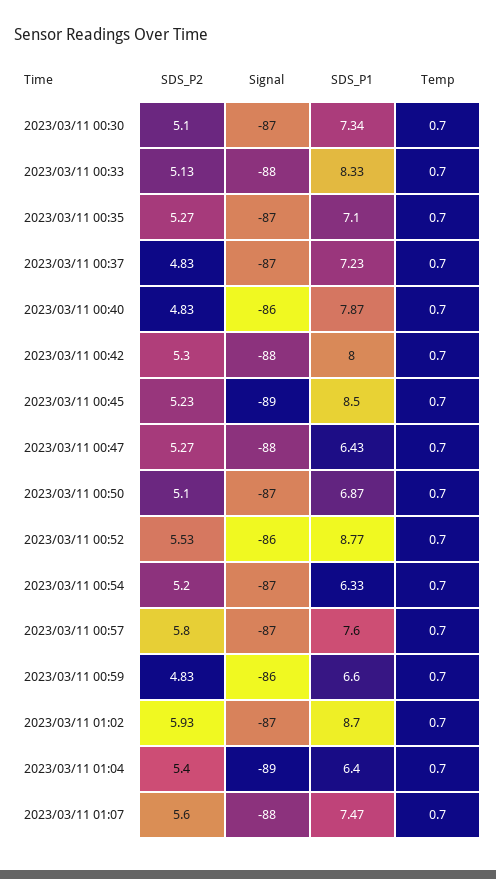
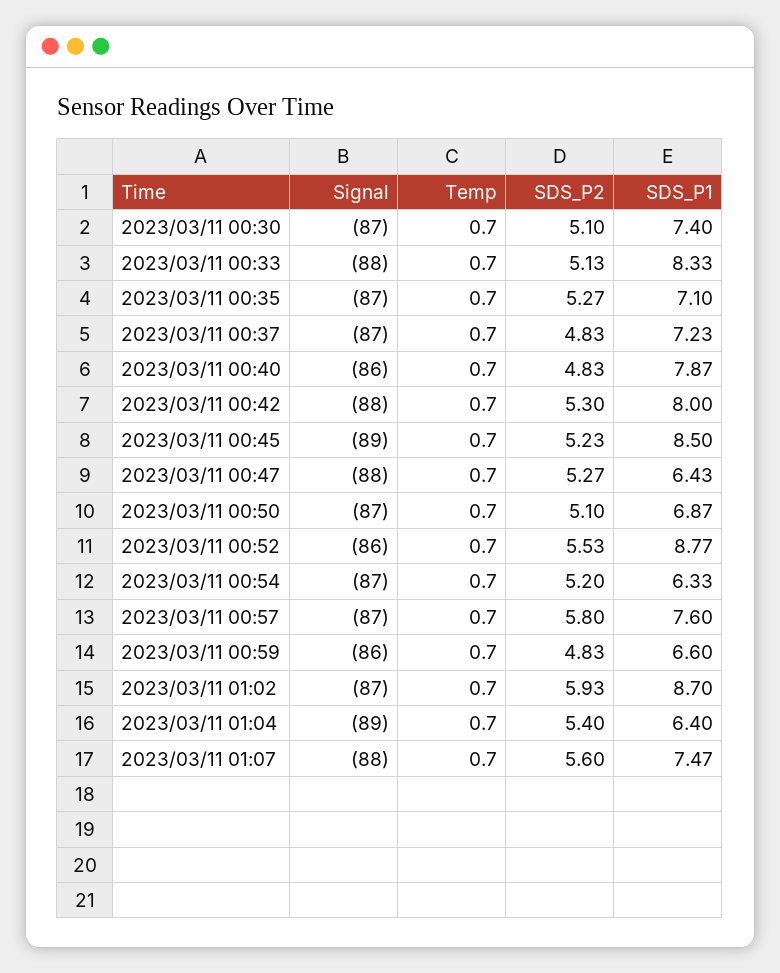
  {
    "SDS_P2": {
      "2023/03/11 00:30": 5.1,
      "2023/03/11 00:33": 5.13,
      "2023/03/11 00:35": 5.27,
      "2023/03/11 00:37": 4.83,
      "2023/03/11 00:40": 4.83,
      "2023/03/11 00:42": 5.3,
      "2023/03/11 00:45": 5.23,
      "2023/03/11 00:47": 5.27,
      "2023/03/11 00:50": 5.1,
      "2023/03/11 00:52": 5.53,
      "2023/03/11 00:54": 5.2,
      "2023/03/11 00:57": 5.8,
      "2023/03/11 00:59": 4.83,
      "2023/03/11 01:02": 5.93,
      "2023/03/11 01:04": 5.4,
      "2023/03/11 01:07": 5.6
    },
    "Signal": {
      "2023/03/11 00:30": -87,
      "2023/03/11 00:33": -88,
      "2023/03/11 00:35": -87,
      "2023/03/11 00:37": -87,
      "2023/03/11 00:40": -86,
      "2023/03/11 00:42": -88,
      "2023/03/11 00:45": -89,
      "2023/03/11 00:47": -88,
      "2023/03/11 00:50": -87,
      "2023/03/11 00:52": -86,
      "2023/03/11 00:54": -87,
      "2023/03/11 00:57": -87,
      "2023/03/11 00:59": -86,
      "2023/03/11 01:02": -87,
      "2023/03/11 01:04": -89,
      "2023/03/11 01:07": -88
    },
    "SDS_P1": {
-     "2023/03/11 00:30": 7.34,
+     "2023/03/11 00:30": 7.4,
      "2023/03/11 00:33": 8.33,
      "2023/03/11 00:35": 7.1,
      "2023/03/11 00:37": 7.23,
      "2023/03/11 00:40": 7.87,
      "2023/03/11 00:42": 8,
      "2023/03/11 00:45": 8.5,
      "2023/03/11 00:47": 6.43,
      "2023/03/11 00:50": 6.87,
      "2023/03/11 00:52": 8.77,
      "2023/03/11 00:54": 6.33,
      "2023/03/11 00:57": 7.6,
      "2023/03/11 00:59": 6.6,
      "2023/03/11 01:02": 8.7,
      "2023/03/11 01:04": 6.4,
      "2023/03/11 01:07": 7.47
    },
    "Temp": {
      "2023/03/11 00:30": 0.7,
      "2023/03/11 00:33": 0.7,
      "2023/03/11 00:35": 0.7,
      "2023/03/11 00:37": 0.7,
      "2023/03/11 00:40": 0.7,
      "2023/03/11 00:42": 0.7,
      "2023/03/11 00:45": 0.7,
      "2023/03/11 00:47": 0.7,
      "2023/03/11 00:50": 0.7,
      "2023/03/11 00:52": 0.7,
      "2023/03/11 00:54": 0.7,
      "2023/03/11 00:57": 0.7,
      "2023/03/11 00:59": 0.7,
      "2023/03/11 01:02": 0.7,
      "2023/03/11 01:04": 0.7,
      "2023/03/11 01:07": 0.7
    }
  }

